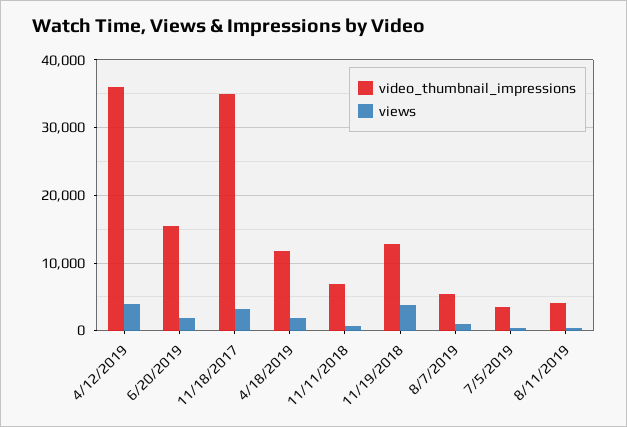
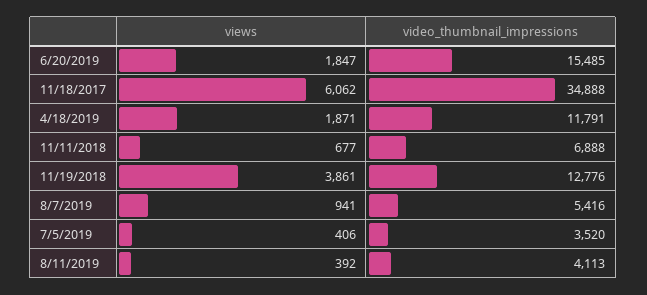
  {
    "video_thumbnail_impressions": {
-     "4/12/2019": 36000,
      "6/20/2019": 15485,
      "11/18/2017": 34888,
      "4/18/2019": 11791,
      "11/11/2018": 6888,
      "11/19/2018": 12776,
      "8/7/2019": 5416,
      "7/5/2019": 3520,
      "8/11/2019": 4113
    },
    "views": {
-     "4/12/2019": 4000,
      "6/20/2019": 1847,
-     "11/18/2017": 3000,
+     "11/18/2017": 6062,
      "4/18/2019": 1871,
      "11/11/2018": 677,
      "11/19/2018": 3861,
      "8/7/2019": 941,
      "7/5/2019": 406,
      "8/11/2019": 392
    }
  }

